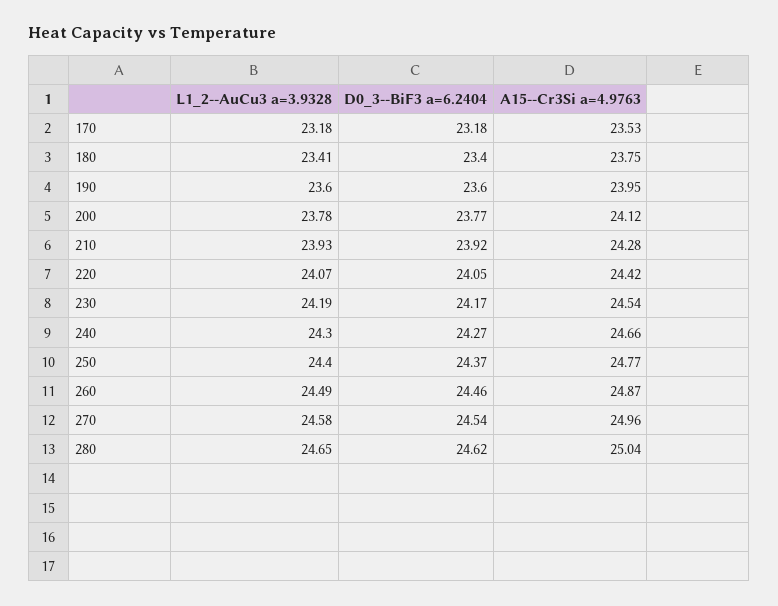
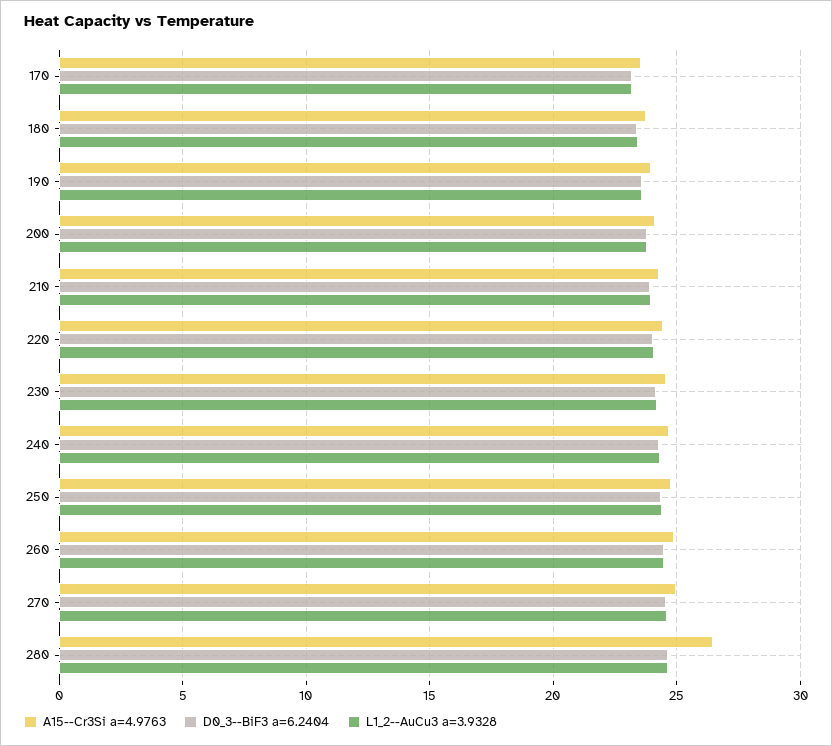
  {
    "L1_2--AuCu3 a=3.9328": {
      "170": 23.18,
      "180": 23.41,
      "190": 23.6,
      "200": 23.78,
      "210": 23.93,
      "220": 24.07,
      "230": 24.19,
      "240": 24.3,
      "250": 24.4,
      "260": 24.49,
      "270": 24.58,
      "280": 24.65
    },
    "D0_3--BiF3 a=6.2404": {
      "170": 23.18,
      "180": 23.4,
      "190": 23.6,
      "200": 23.77,
      "210": 23.92,
      "220": 24.05,
      "230": 24.17,
      "240": 24.27,
      "250": 24.37,
      "260": 24.46,
      "270": 24.54,
      "280": 24.62
    },
    "A15--Cr3Si a=4.9763": {
      "170": 23.53,
      "180": 23.75,
      "190": 23.95,
      "200": 24.12,
      "210": 24.28,
      "220": 24.42,
      "230": 24.54,
      "240": 24.66,
      "250": 24.77,
      "260": 24.87,
      "270": 24.96,
-     "280": 25.04
+     "280": 26.5
    }
  }

